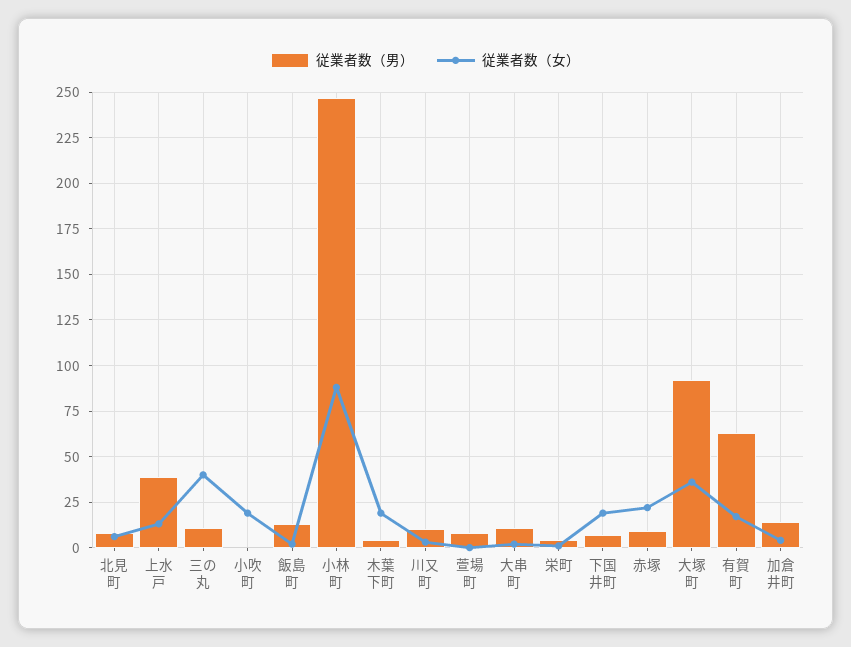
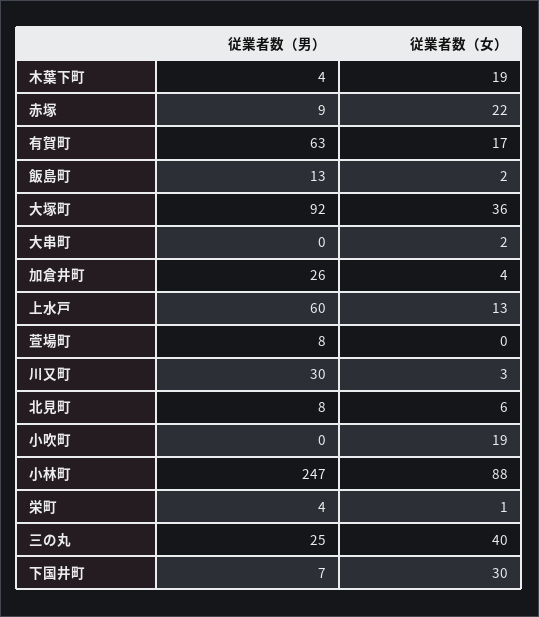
  {
    "従業者数（男）": {
      "北見町": 8,
-     "上水戸": 40,
+     "上水戸": 60,
-     "三の丸": 10,
+     "三の丸": 25,
      "小吹町": 0,
      "飯島町": 13,
      "小林町": 247,
      "木葉下町": 4,
-     "川又町": 10,
+     "川又町": 30,
      "萱場町": 8,
-     "大串町": 10,
+     "大串町": 0,
      "栄町": 4,
      "下国井町": 7,
      "赤塚": 9,
      "大塚町": 92,
      "有賀町": 63,
-     "加倉井町": 15
+     "加倉井町": 26
    },
    "従業者数（女）": {
      "北見町": 6,
      "上水戸": 13,
      "三の丸": 40,
      "小吹町": 19,
      "飯島町": 2,
      "小林町": 88,
      "木葉下町": 19,
      "川又町": 3,
      "萱場町": 0,
      "大串町": 2,
      "栄町": 1,
-     "下国井町": 20,
+     "下国井町": 30,
      "赤塚": 22,
      "大塚町": 36,
      "有賀町": 17,
      "加倉井町": 4
    }
  }

